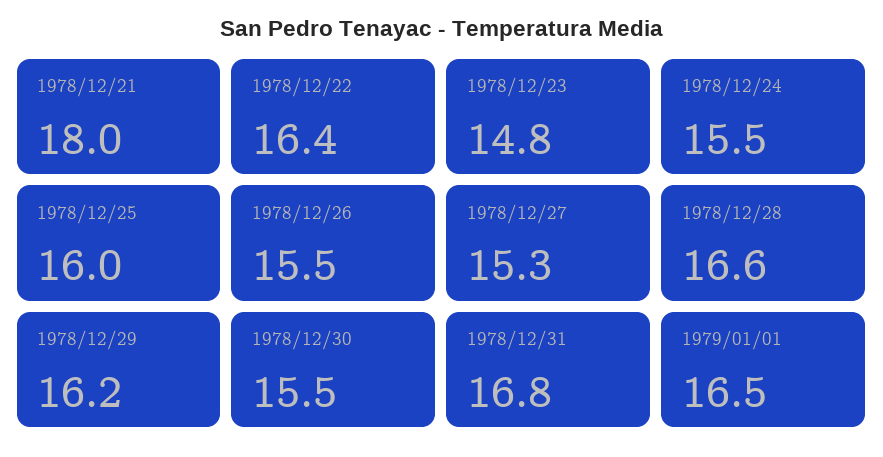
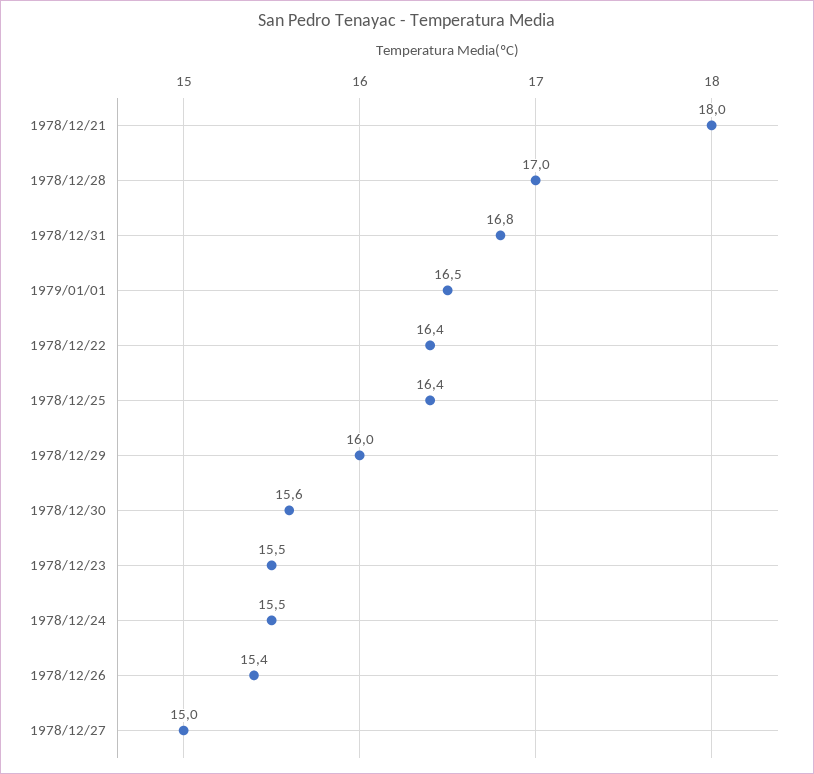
  {
    "1978/12/21": 18,
    "1978/12/22": 16.4,
-   "1978/12/23": 14.8,
+   "1978/12/23": 15.5,
    "1978/12/24": 15.5,
-   "1978/12/25": 16,
+   "1978/12/25": 16.4,
-   "1978/12/26": 15.5,
+   "1978/12/26": 15.4,
-   "1978/12/27": 15.3,
+   "1978/12/27": 15,
-   "1978/12/28": 16.6,
+   "1978/12/28": 17,
-   "1978/12/29": 16.2,
+   "1978/12/29": 16,
-   "1978/12/30": 15.5,
+   "1978/12/30": 15.6,
    "1978/12/31": 16.8,
    "1979/01/01": 16.5
  }

